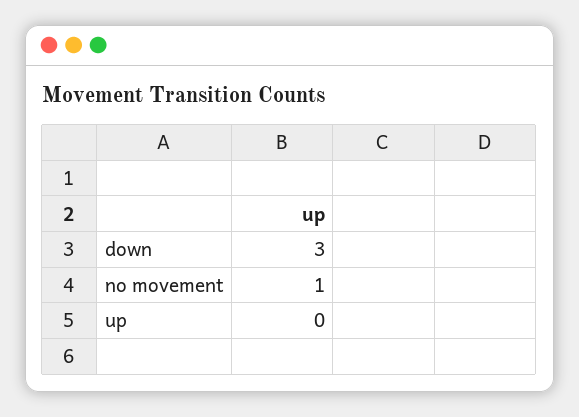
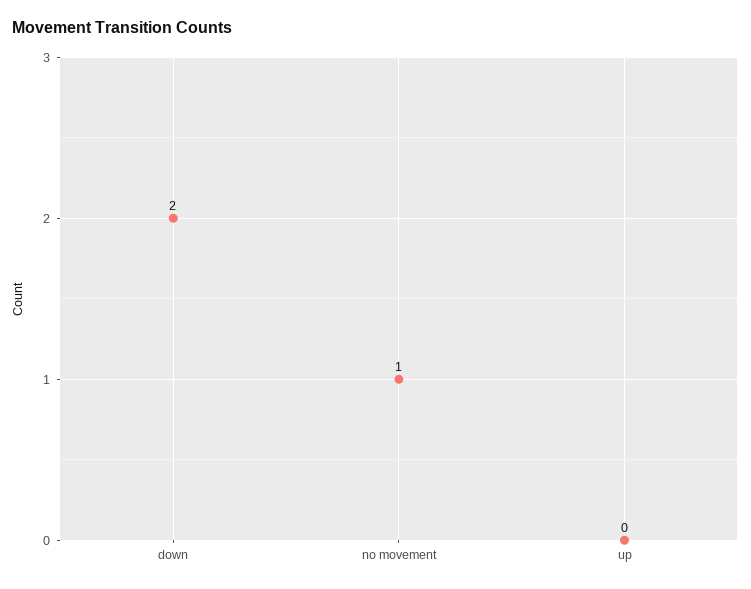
  {
-   "down": 3,
+   "down": 2,
    "no movement": 1,
    "up": 0
  }

